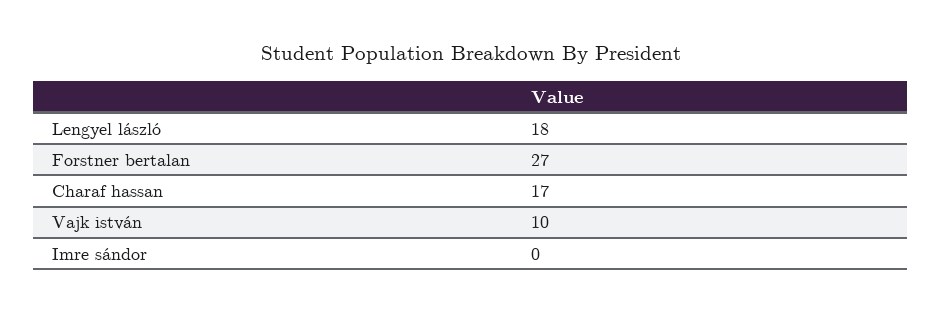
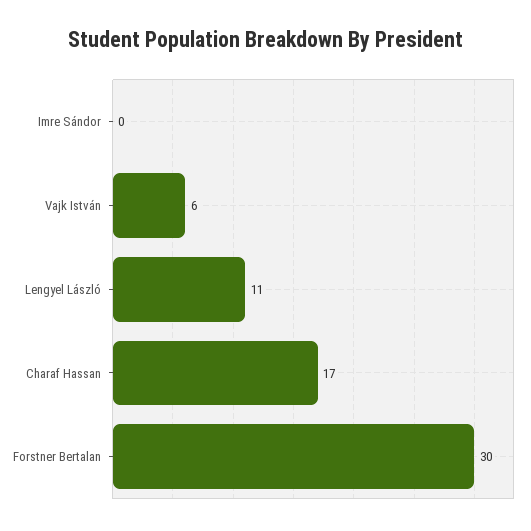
  {
-   "Lengyel lászló": 18,
+   "Lengyel lászló": 11,
-   "Forstner bertalan": 27,
+   "Forstner bertalan": 30,
    "Charaf hassan": 17,
-   "Vajk istván": 10,
+   "Vajk istván": 6,
    "Imre sándor": 0
  }

